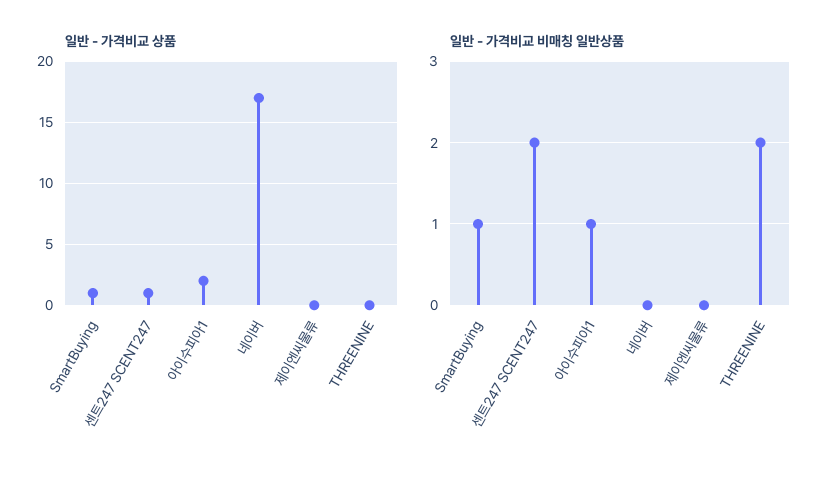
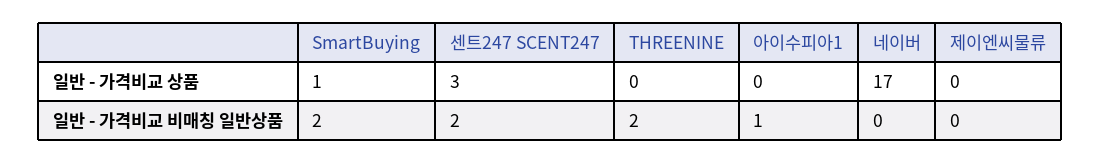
  {
    "일반 - 가격비교 상품": {
      "SmartBuying": 1,
-     "센트247 SCENT247": 1,
+     "센트247 SCENT247": 3,
-     "아이수피아1": 2,
+     "아이수피아1": 0,
      "네이버": 17,
      "제이엔씨물류": 0,
      "THREENINE": 0
    },
    "일반 - 가격비교 비매칭 일반상품": {
-     "SmartBuying": 1,
+     "SmartBuying": 2,
      "센트247 SCENT247": 2,
      "아이수피아1": 1,
      "네이버": 0,
      "제이엔씨물류": 0,
      "THREENINE": 2
    }
  }

